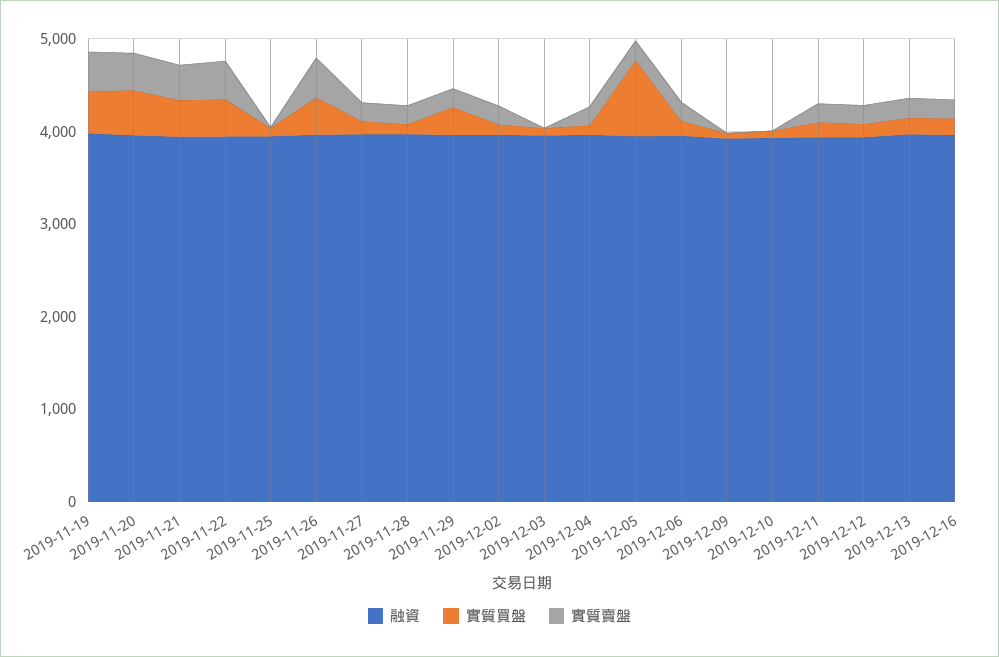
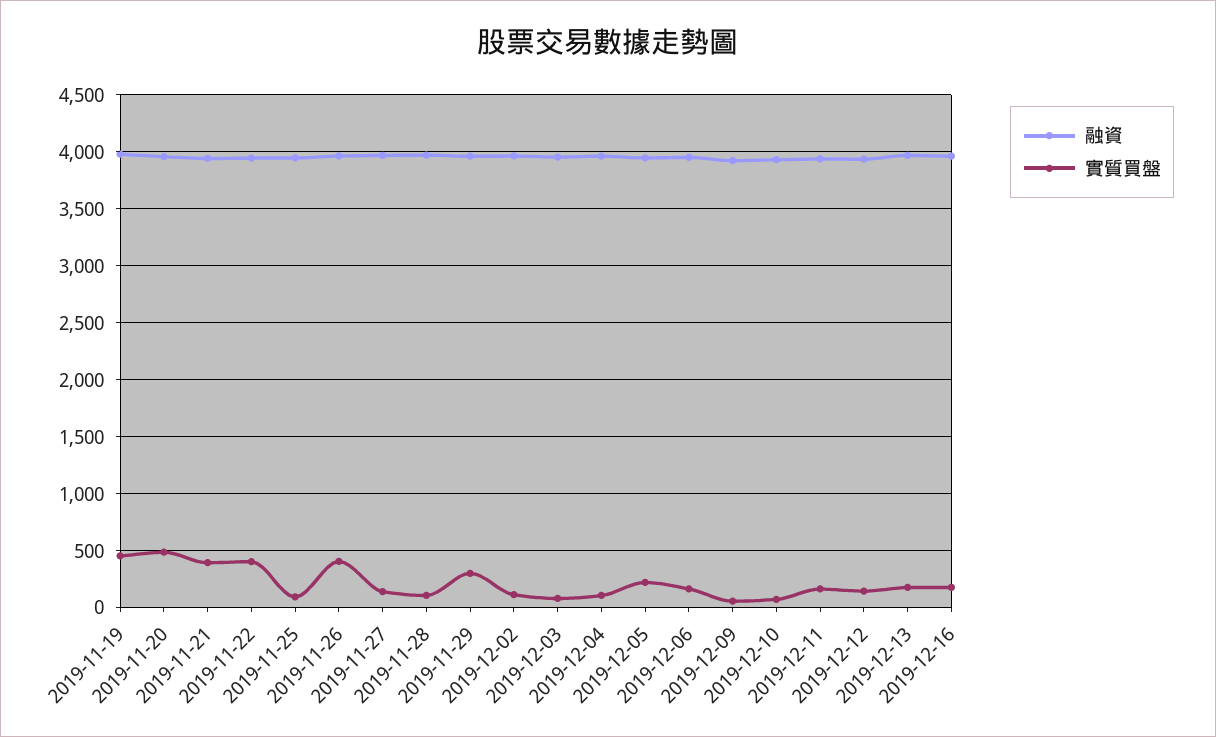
  {
    "融資": {
      "2019-11-19": 4000,
      "2019-11-20": 4000,
      "2019-11-21": 3900,
      "2019-11-22": 3900,
      "2019-11-25": 3900,
      "2019-11-26": 4000,
      "2019-11-27": 4000,
      "2019-11-28": 4000,
      "2019-11-29": 4000,
      "2019-12-02": 4000,
      "2019-12-03": 4000,
      "2019-12-04": 4000,
      "2019-12-05": 3900,
      "2019-12-06": 4000,
      "2019-12-09": 3900,
      "2019-12-10": 3900,
      "2019-12-11": 3900,
      "2019-12-12": 3900,
      "2019-12-13": 4000,
      "2019-12-16": 4000
    },
    "實質買盤": {
      "2019-11-19": 500,
      "2019-11-20": 500,
      "2019-11-21": 400,
      "2019-11-22": 400,
      "2019-11-25": 100,
      "2019-11-26": 400,
      "2019-11-27": 100,
      "2019-11-28": 100,
      "2019-11-29": 300,
      "2019-12-02": 100,
      "2019-12-03": 100,
      "2019-12-04": 100,
-     "2019-12-05": 800,
+     "2019-12-05": 200,
      "2019-12-06": 200,
      "2019-12-09": 100,
      "2019-12-10": 100,
      "2019-12-11": 200,
      "2019-12-12": 100,
      "2019-12-13": 200,
      "2019-12-16": 200
-   },
+   }
-   "實質賣盤": {
-     "2019-11-19": 400,
-     "2019-11-20": 400,
-     "2019-11-21": 400,
-     "2019-11-22": 400,
-     "2019-11-25": 0,
-     "2019-11-26": 400,
-     "2019-11-27": 200,
-     "2019-11-28": 200,
-     "2019-11-29": 200,
-     "2019-12-02": 200,
-     "2019-12-03": 0,
-     "2019-12-04": 200,
-     "2019-12-05": 200,
-     "2019-12-06": 200,
-     "2019-12-09": 0,
-     "2019-12-10": 0,
-     "2019-12-11": 200,
-     "2019-12-12": 200,
-     "2019-12-13": 200,
-     "2019-12-16": 200
-   }
  }

